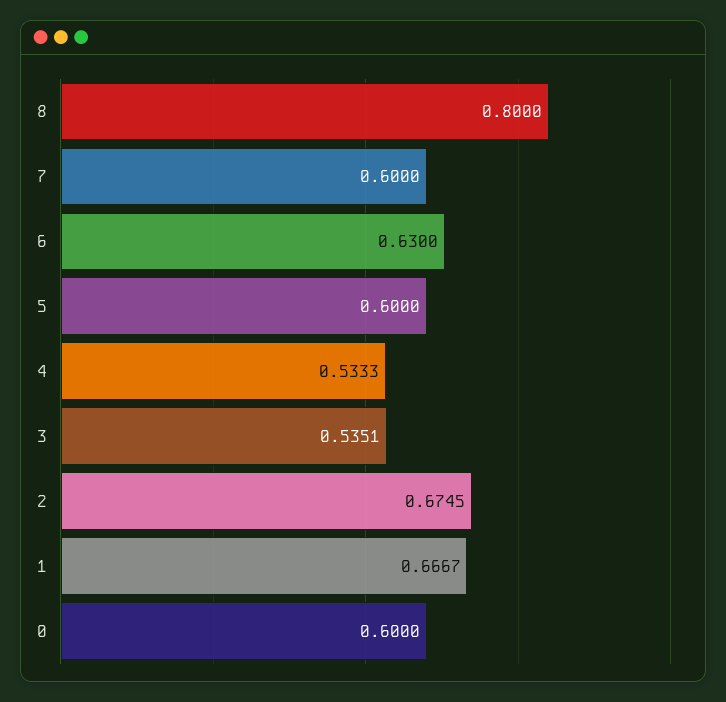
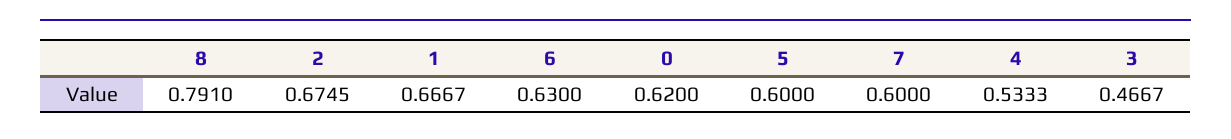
  {
-   "8": 0.8,
+   "8": 0.791,
    "7": 0.6,
    "6": 0.63,
    "5": 0.6,
    "4": 0.5333,
-   "3": 0.5351,
+   "3": 0.4667,
    "2": 0.6745,
    "1": 0.6667,
-   "0": 0.6
+   "0": 0.62
  }

